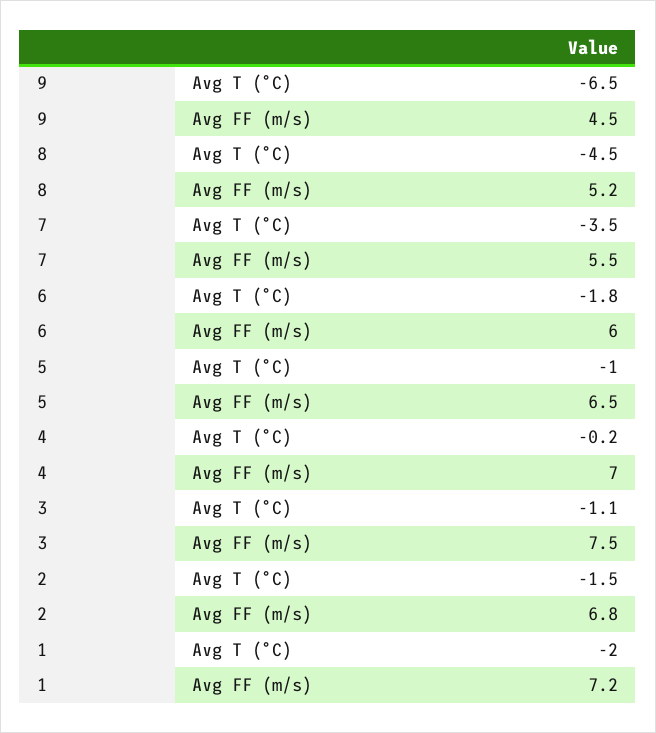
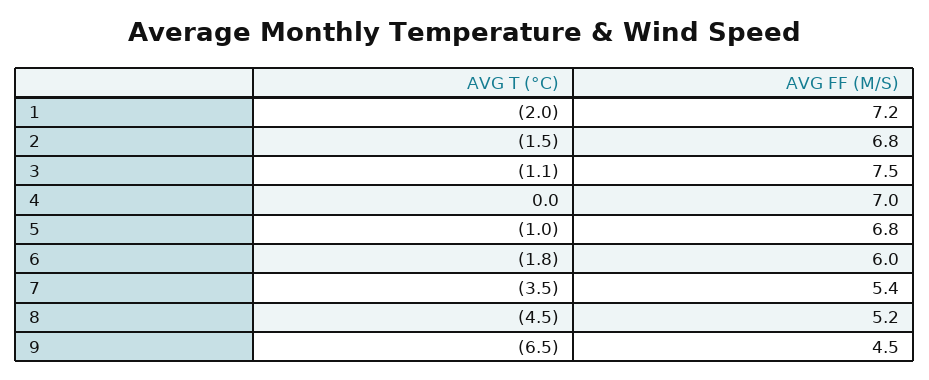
  {
    "9": {
      "Avg T (°C)": -6.5,
      "Avg FF (m/s)": 4.5
    },
    "8": {
      "Avg T (°C)": -4.5,
      "Avg FF (m/s)": 5.2
    },
    "7": {
      "Avg T (°C)": -3.5,
-     "Avg FF (m/s)": 5.5
+     "Avg FF (m/s)": 5.4
    },
    "6": {
      "Avg T (°C)": -1.8,
      "Avg FF (m/s)": 6
    },
    "5": {
      "Avg T (°C)": -1,
-     "Avg FF (m/s)": 6.5
+     "Avg FF (m/s)": 6.8
    },
    "4": {
-     "Avg T (°C)": -0.2,
+     "Avg T (°C)": 0,
      "Avg FF (m/s)": 7
    },
    "3": {
      "Avg T (°C)": -1.1,
      "Avg FF (m/s)": 7.5
    },
    "2": {
      "Avg T (°C)": -1.5,
      "Avg FF (m/s)": 6.8
    },
    "1": {
      "Avg T (°C)": -2,
      "Avg FF (m/s)": 7.2
    }
  }

